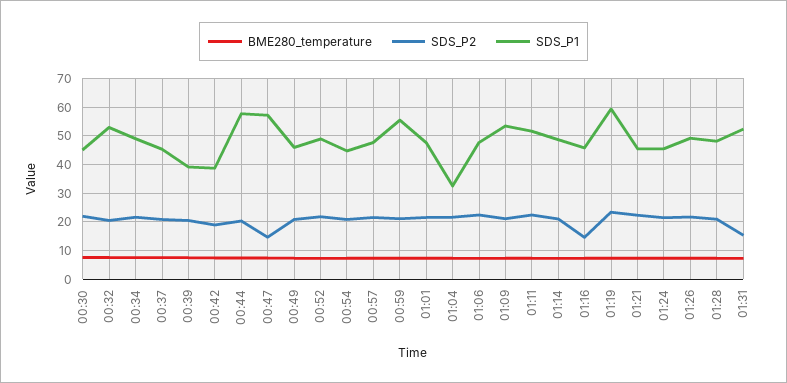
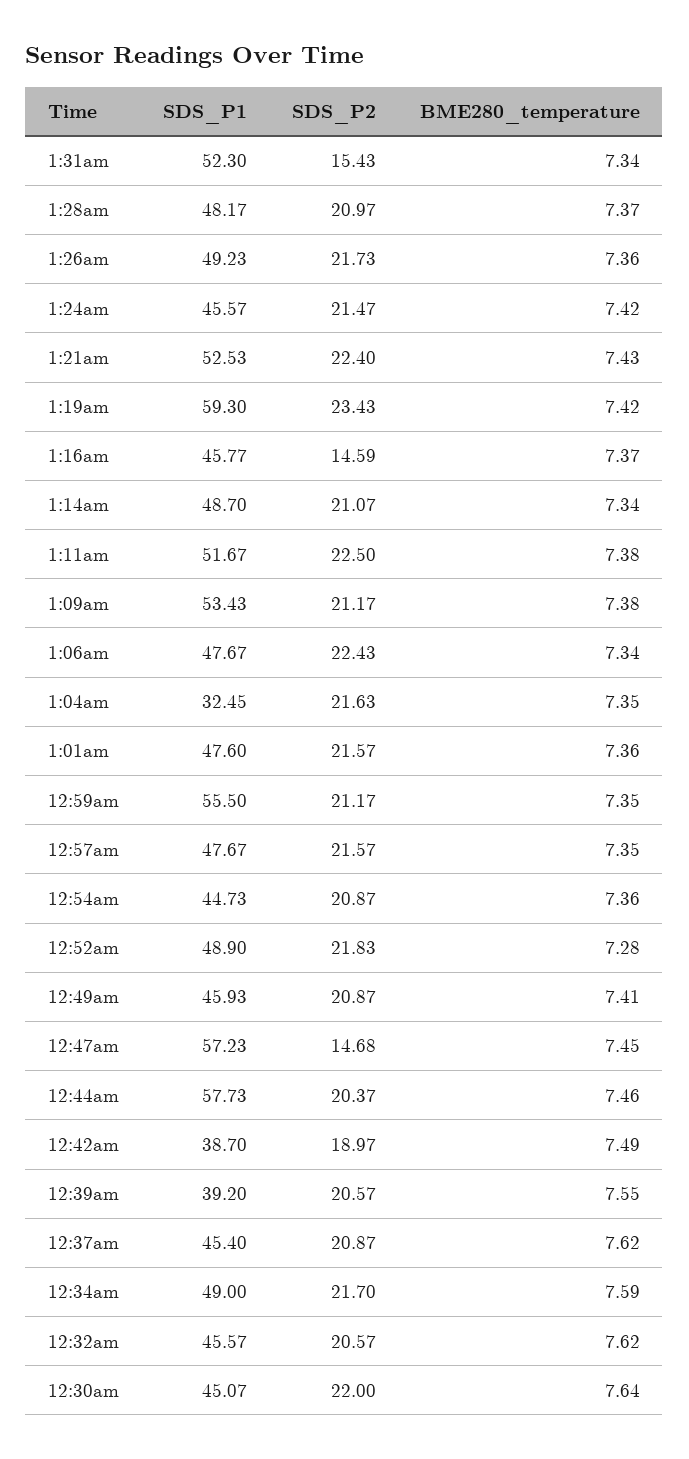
  {
    "BME280_temperature": {
      "00:30": 7.64,
      "00:32": 7.62,
      "00:34": 7.59,
      "00:37": 7.62,
      "00:39": 7.55,
      "00:42": 7.49,
      "00:44": 7.46,
      "00:47": 7.45,
      "00:49": 7.41,
      "00:52": 7.28,
      "00:54": 7.36,
      "00:57": 7.35,
      "00:59": 7.35,
      "01:01": 7.36,
      "01:04": 7.35,
      "01:06": 7.34,
      "01:09": 7.38,
      "01:11": 7.38,
      "01:14": 7.34,
      "01:16": 7.37,
      "01:19": 7.42,
      "01:21": 7.43,
      "01:24": 7.42,
      "01:26": 7.36,
      "01:28": 7.37,
      "01:31": 7.34
    },
    "SDS_P2": {
      "00:30": 22,
      "00:32": 20.57,
      "00:34": 21.7,
      "00:37": 20.87,
      "00:39": 20.57,
      "00:42": 18.97,
      "00:44": 20.37,
      "00:47": 14.68,
      "00:49": 20.87,
      "00:52": 21.83,
      "00:54": 20.87,
      "00:57": 21.57,
      "00:59": 21.17,
      "01:01": 21.57,
      "01:04": 21.63,
      "01:06": 22.43,
      "01:09": 21.17,
      "01:11": 22.5,
      "01:14": 21.07,
      "01:16": 14.59,
      "01:19": 23.43,
      "01:21": 22.4,
      "01:24": 21.47,
      "01:26": 21.73,
      "01:28": 20.97,
      "01:31": 15.43
    },
    "SDS_P1": {
      "00:30": 45.07,
-     "00:32": 52.5,
+     "00:32": 45.57,
      "00:34": 49,
      "00:37": 45.4,
      "00:39": 39.2,
      "00:42": 38.7,
      "00:44": 57.73,
      "00:47": 57.23,
      "00:49": 45.93,
      "00:52": 48.9,
      "00:54": 44.73,
      "00:57": 47.67,
      "00:59": 55.5,
      "01:01": 47.6,
      "01:04": 32.45,
      "01:06": 47.67,
      "01:09": 53.43,
      "01:11": 51.67,
      "01:14": 48.7,
      "01:16": 45.77,
      "01:19": 59.3,
-     "01:21": 45,
+     "01:21": 52.53,
      "01:24": 45.57,
      "01:26": 49.23,
      "01:28": 48.17,
      "01:31": 52.3
    }
  }

